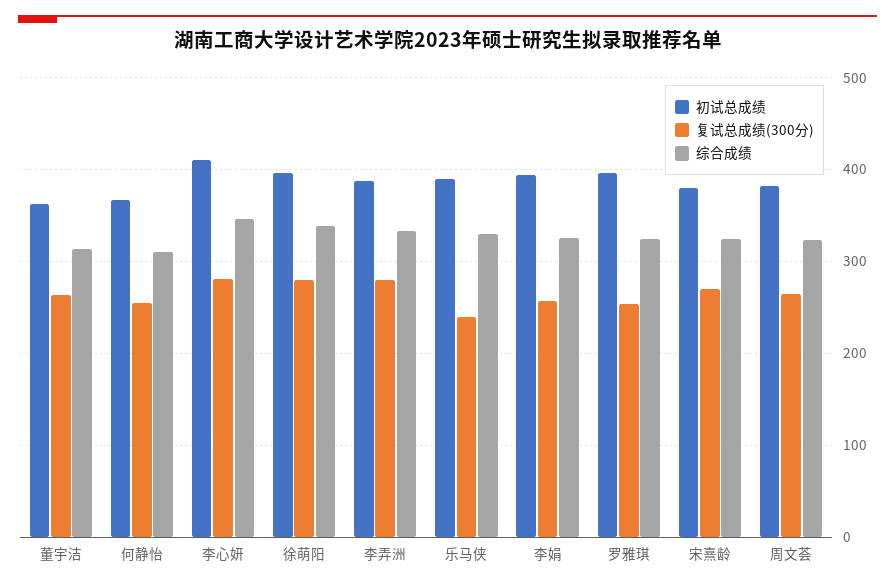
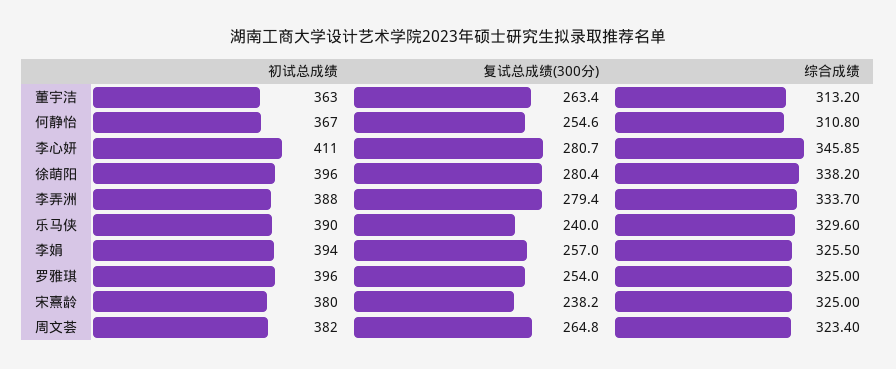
  {
    "初试总成绩": {
      "董宇洁": 363,
      "何静怡": 367,
      "李心妍": 411,
      "徐萌阳": 396,
      "李弄洲": 388,
      "乐马侠": 390,
      "李娟": 394,
      "罗雅琪": 396,
      "宋熹龄": 380,
      "周文荟": 382
    },
    "复试总成绩(300分)": {
      "董宇洁": 263.4,
      "何静怡": 254.6,
      "李心妍": 280.7,
      "徐萌阳": 280.4,
      "李弄洲": 279.4,
      "乐马侠": 240,
      "李娟": 257,
      "罗雅琪": 254,
-     "宋熹龄": 270,
+     "宋熹龄": 238.2,
      "周文荟": 264.8
    },
    "综合成绩": {
      "董宇洁": 313.2,
      "何静怡": 310.8,
      "李心妍": 345.85,
      "徐萌阳": 338.2,
      "李弄洲": 333.7,
      "乐马侠": 329.6,
      "李娟": 325.5,
      "罗雅琪": 325,
      "宋熹龄": 325,
      "周文荟": 323.4
    }
  }

